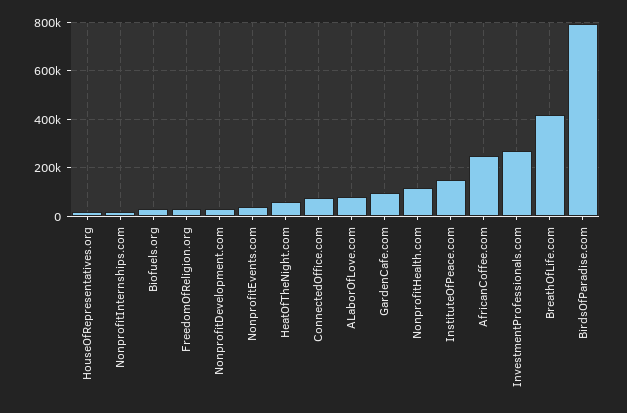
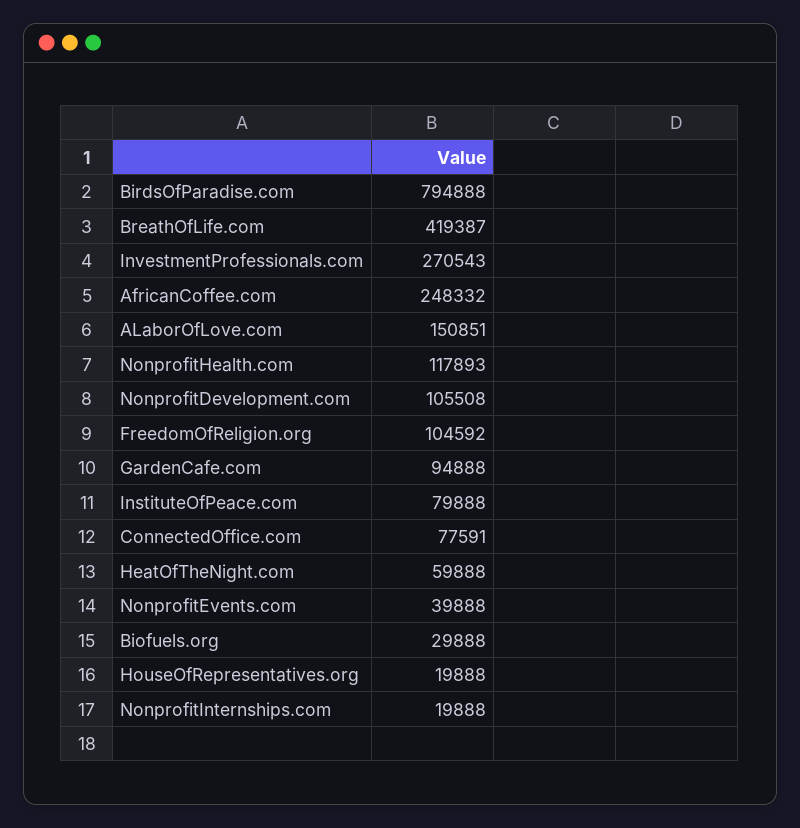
  {
    "HouseOfRepresentatives.org": 19888,
    "NonprofitInternships.com": 19888,
    "Biofuels.org": 29888,
-   "FreedomOfReligion.org": 25000,
+   "FreedomOfReligion.org": 104592,
-   "NonprofitDevelopment.com": 25000,
+   "NonprofitDevelopment.com": 105508,
    "NonprofitEvents.com": 39888,
    "HeatOfTheNight.com": 59888,
    "ConnectedOffice.com": 77591,
-   "ALaborOfLove.com": 75000,
+   "ALaborOfLove.com": 150851,
    "GardenCafe.com": 94888,
    "NonprofitHealth.com": 117893,
-   "InstituteOfPeace.com": 150000,
+   "InstituteOfPeace.com": 79888,
    "AfricanCoffee.com": 248332,
    "InvestmentProfessionals.com": 270543,
    "BreathOfLife.com": 419387,
    "BirdsOfParadise.com": 794888
  }

